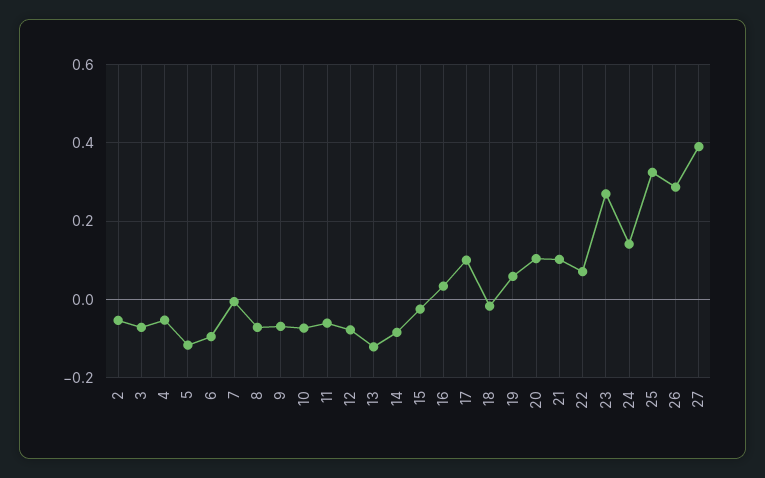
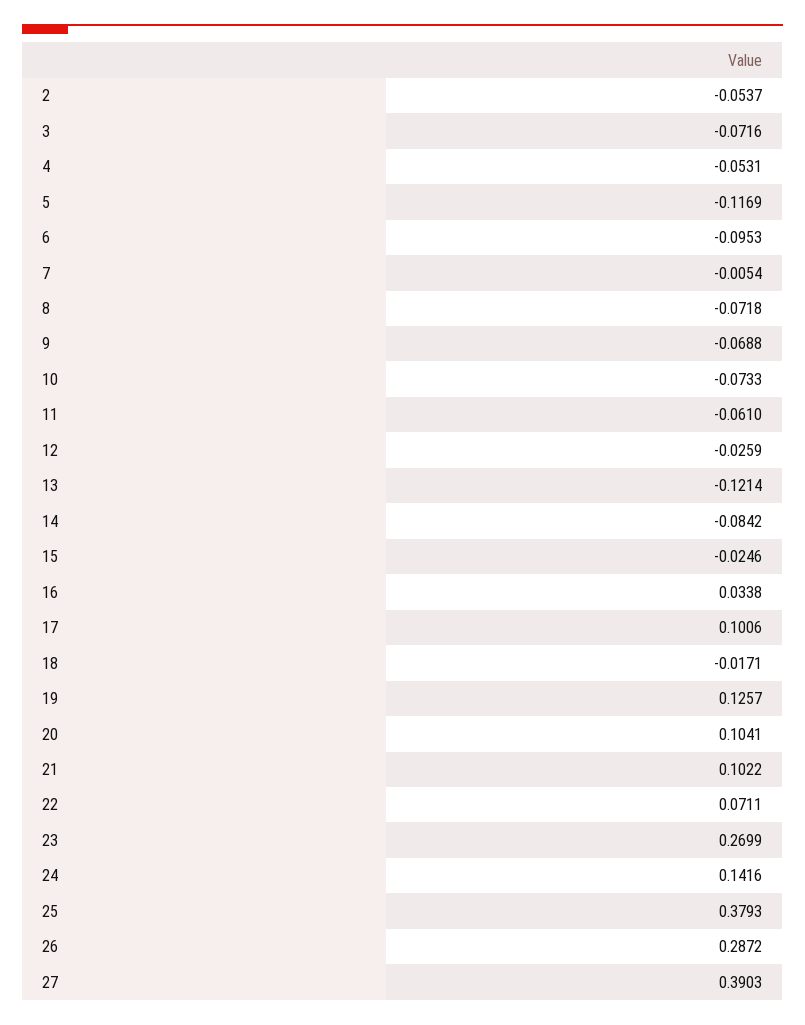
  {
    "2": -0.0537,
    "3": -0.0716,
    "4": -0.0531,
    "5": -0.1169,
    "6": -0.0953,
    "7": -0.0054,
    "8": -0.0718,
    "9": -0.0688,
    "10": -0.0733,
    "11": -0.061,
-   "12": -0.08,
+   "12": -0.0259,
    "13": -0.1214,
    "14": -0.0842,
    "15": -0.0246,
    "16": 0.0338,
    "17": 0.1006,
    "18": -0.0171,
-   "19": 0.06,
+   "19": 0.1257,
    "20": 0.1041,
    "21": 0.1022,
    "22": 0.0711,
    "23": 0.2699,
    "24": 0.1416,
-   "25": 0.32,
+   "25": 0.3793,
    "26": 0.2872,
    "27": 0.3903
  }

